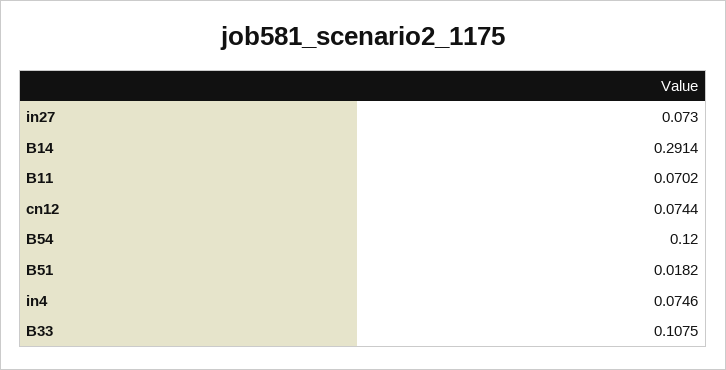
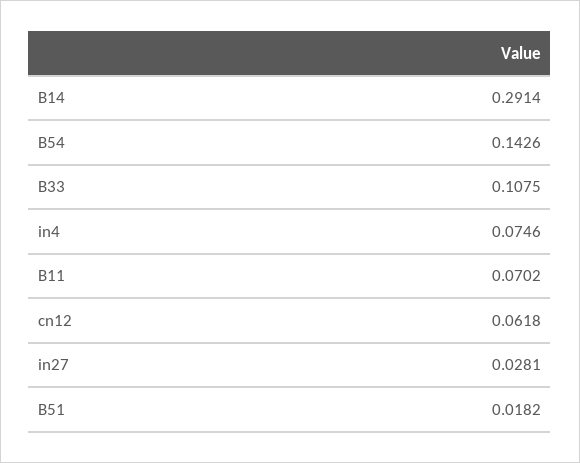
  {
-   "in27": 0.073,
+   "in27": 0.0281,
    "B14": 0.2914,
    "B11": 0.0702,
-   "cn12": 0.0744,
+   "cn12": 0.0618,
-   "B54": 0.12,
+   "B54": 0.1426,
    "B51": 0.0182,
    "in4": 0.0746,
    "B33": 0.1075
  }

